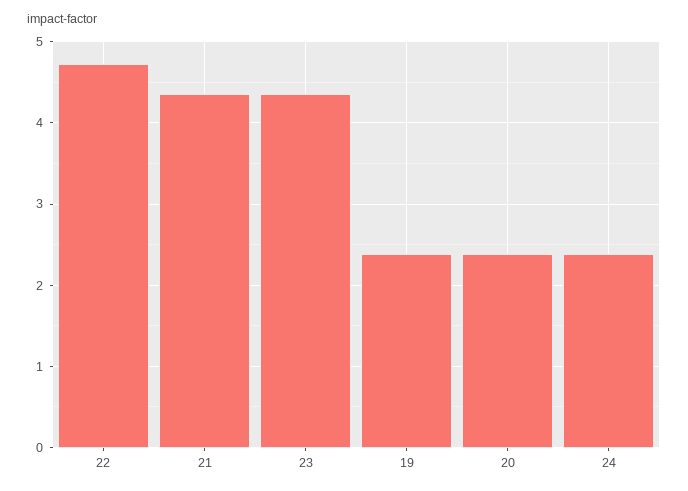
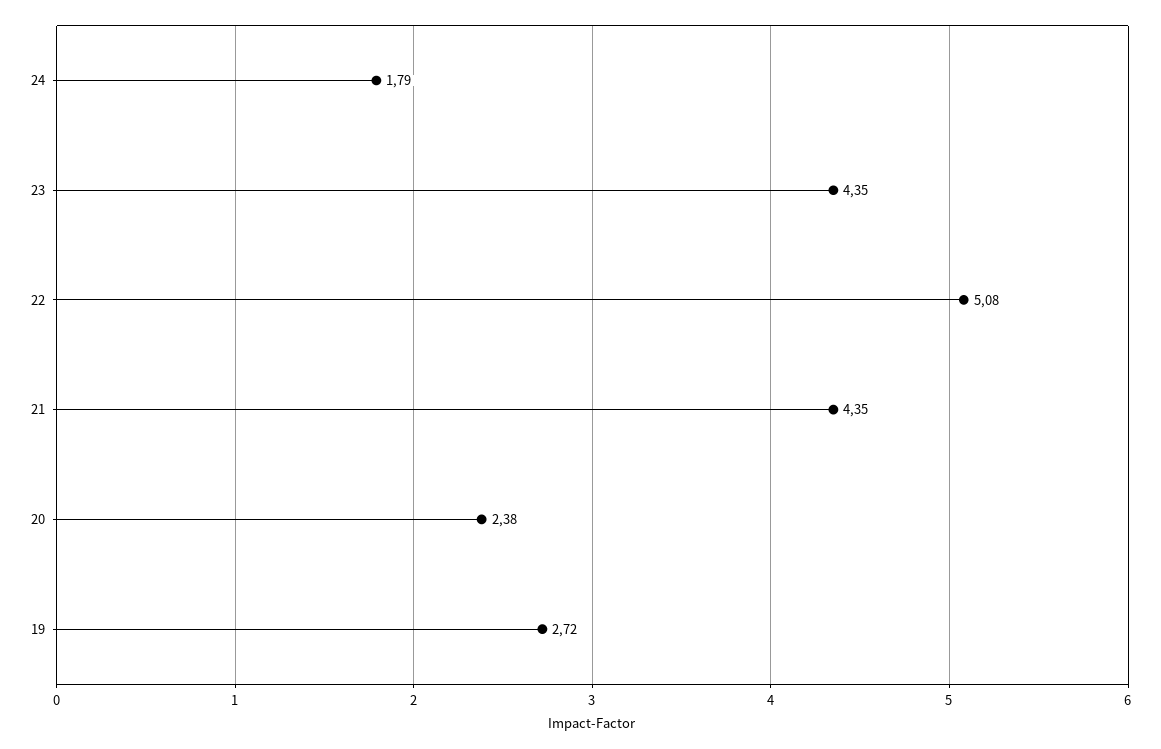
  {
-   "22": 4.7,
+   "22": 5.08,
    "21": 4.35,
    "23": 4.35,
-   "19": 2.4,
+   "19": 2.72,
    "20": 2.38,
-   "24": 2.4
+   "24": 1.79
  }

